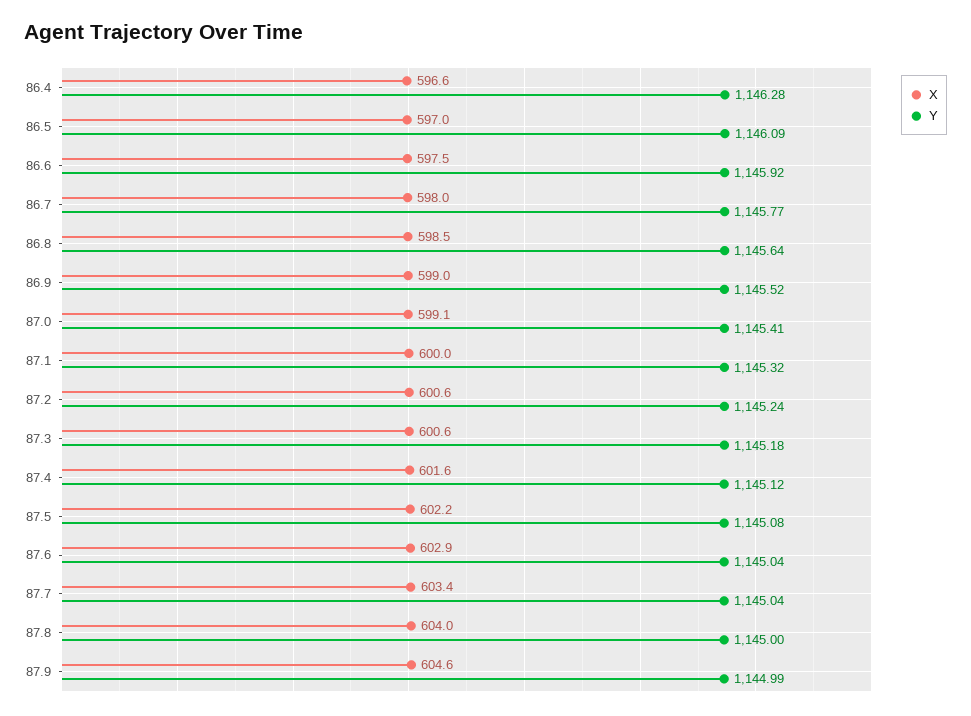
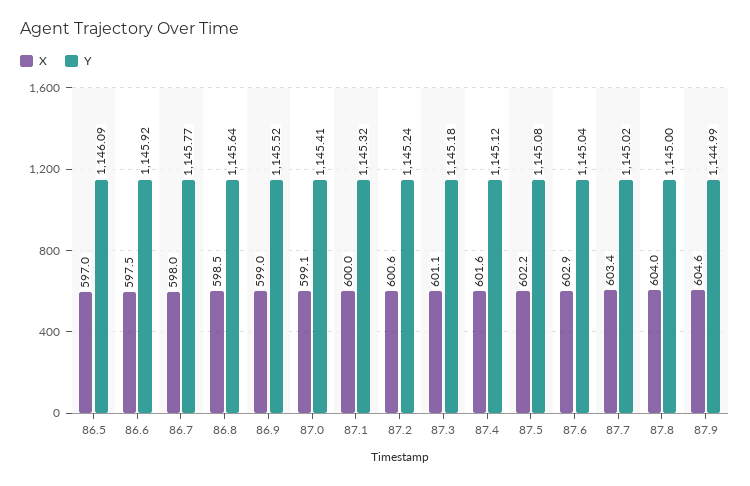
  {
    "X": {
-     "86.4": 596.6,
      "86.5": 597,
      "86.6": 597.5,
      "86.7": 598,
      "86.8": 598.5,
      "86.9": 599,
      "87.0": 599.1,
      "87.1": 600,
      "87.2": 600.6,
-     "87.3": 600.6,
+     "87.3": 601.1,
      "87.4": 601.6,
      "87.5": 602.2,
      "87.6": 602.9,
      "87.7": 603.4,
      "87.8": 604,
      "87.9": 604.6
    },
    "Y": {
-     "86.4": 1146.28,
      "86.5": 1146.09,
      "86.6": 1145.92,
      "86.7": 1145.77,
      "86.8": 1145.64,
      "86.9": 1145.52,
      "87.0": 1145.41,
      "87.1": 1145.32,
      "87.2": 1145.24,
      "87.3": 1145.18,
      "87.4": 1145.12,
      "87.5": 1145.08,
      "87.6": 1145.04,
-     "87.7": 1145.04,
+     "87.7": 1145.02,
      "87.8": 1145,
      "87.9": 1144.99
    }
  }

